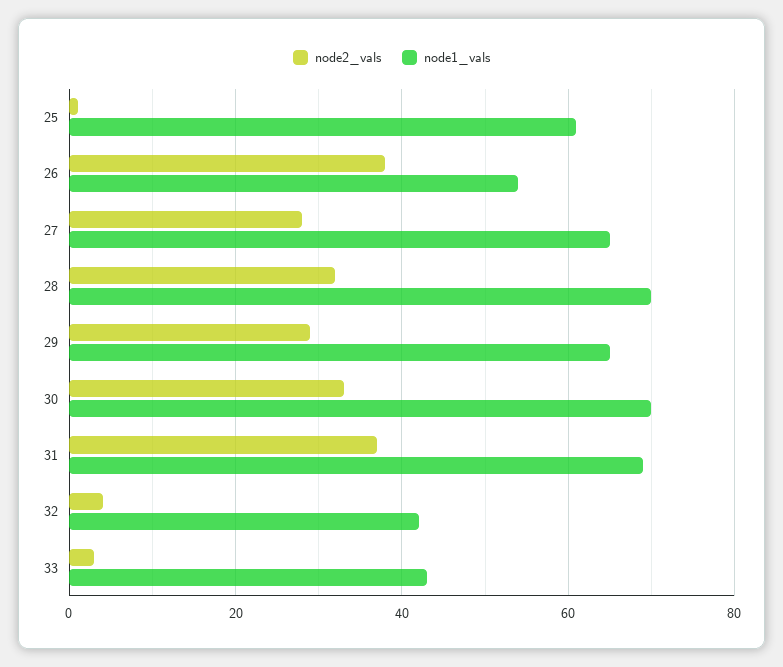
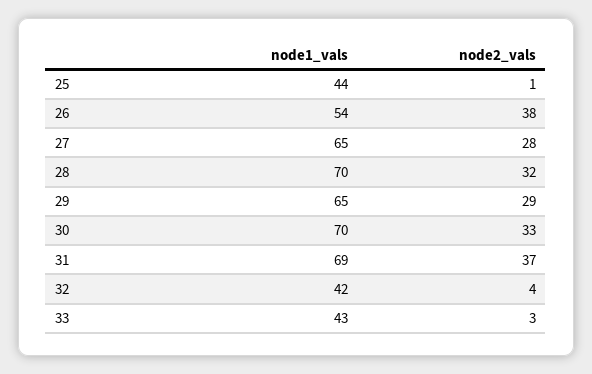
  {
    "node2_vals": {
      "25": 1,
      "26": 38,
      "27": 28,
      "28": 32,
      "29": 29,
      "30": 33,
      "31": 37,
      "32": 4,
      "33": 3
    },
    "node1_vals": {
-     "25": 60,
+     "25": 44,
      "26": 54,
      "27": 65,
      "28": 70,
      "29": 65,
      "30": 70,
      "31": 69,
      "32": 42,
      "33": 43
    }
  }

